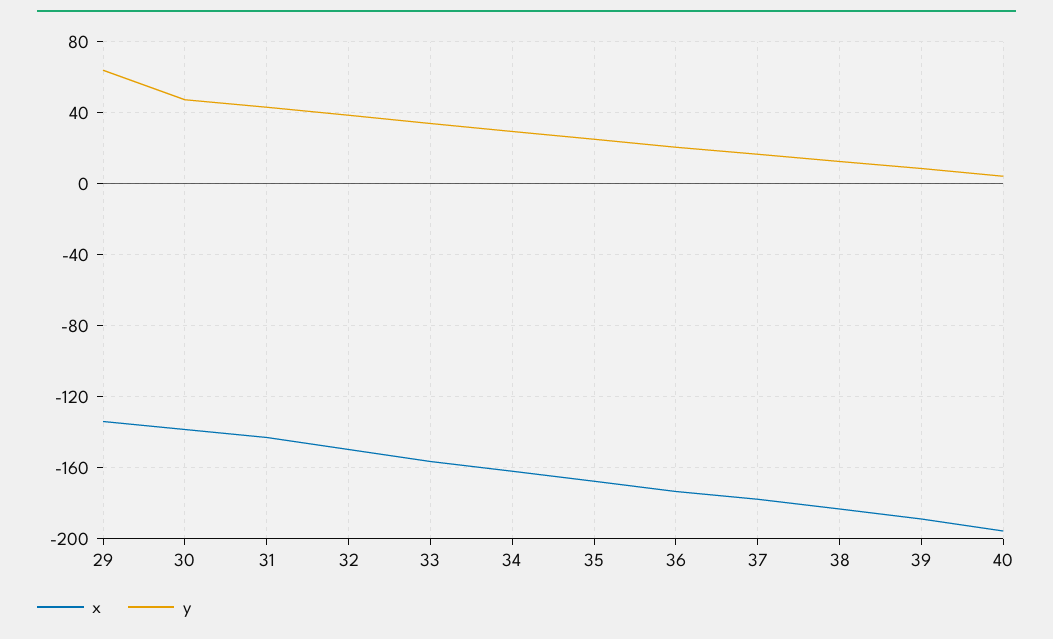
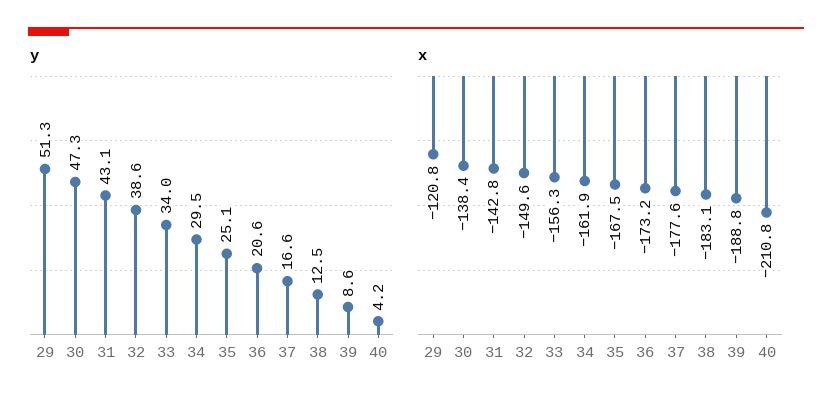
  {
    "x": {
-     "29": -135,
+     "29": -120.8,
      "30": -138.4,
      "31": -142.8,
      "32": -149.6,
      "33": -156.3,
      "34": -161.9,
      "35": -167.5,
      "36": -173.2,
      "37": -177.6,
      "38": -183.1,
      "39": -188.8,
-     "40": -195
+     "40": -210.8
    },
    "y": {
-     "29": 65,
+     "29": 51.3,
      "30": 47.3,
      "31": 43.1,
      "32": 38.6,
      "33": 34,
      "34": 29.5,
      "35": 25.1,
      "36": 20.6,
      "37": 16.6,
      "38": 12.5,
      "39": 8.6,
      "40": 4.2
    }
  }

